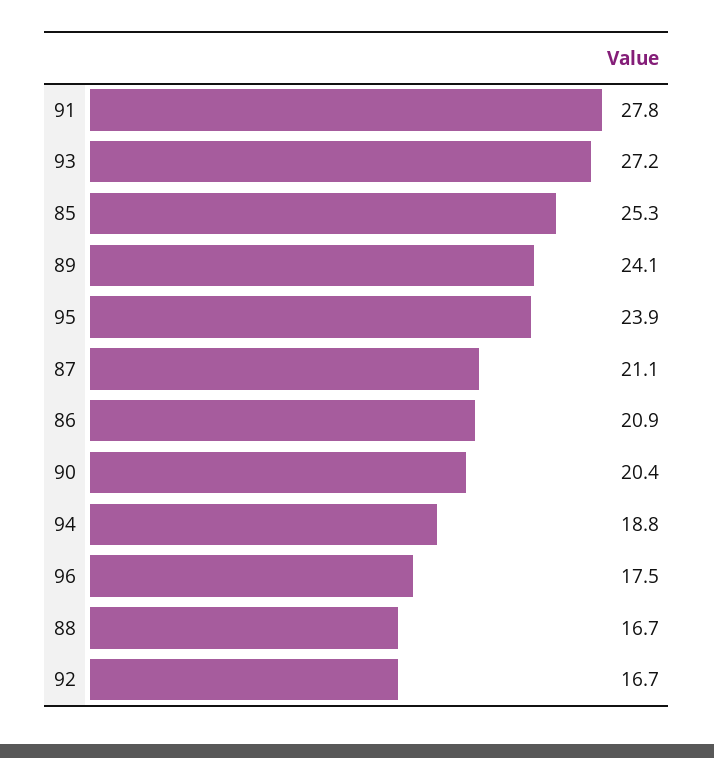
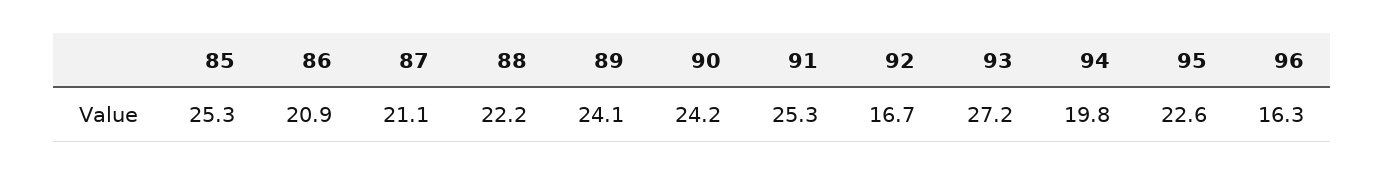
  {
-   "91": 27.8,
+   "91": 25.3,
    "93": 27.2,
    "85": 25.3,
    "89": 24.1,
-   "95": 23.9,
+   "95": 22.6,
    "87": 21.1,
    "86": 20.9,
-   "90": 20.4,
+   "90": 24.2,
-   "94": 18.8,
+   "94": 19.8,
-   "96": 17.5,
+   "96": 16.3,
-   "88": 16.7,
+   "88": 22.2,
    "92": 16.7
  }

